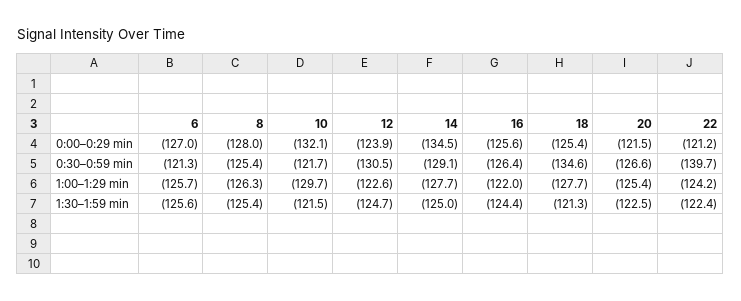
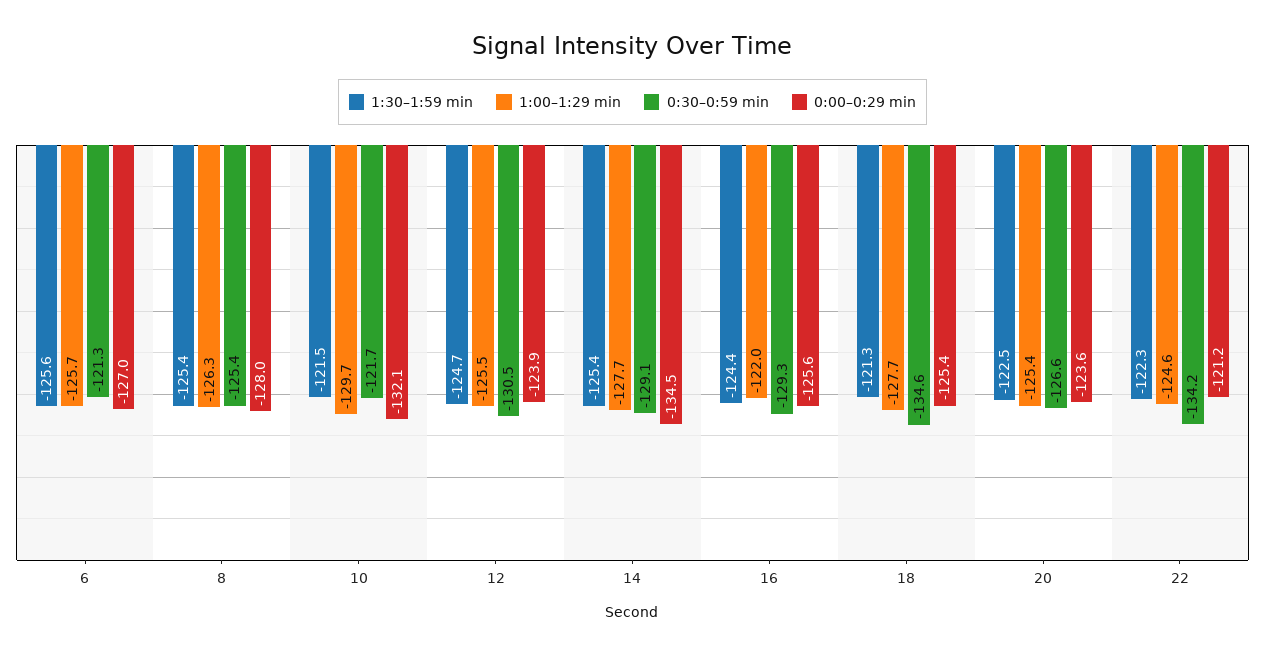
  {
    "0:00–0:29 min": {
      "6": -127,
      "8": -128,
      "10": -132.1,
      "12": -123.9,
      "14": -134.5,
      "16": -125.6,
      "18": -125.4,
-     "20": -121.5,
+     "20": -123.6,
      "22": -121.2
    },
    "0:30–0:59 min": {
      "6": -121.3,
      "8": -125.4,
      "10": -121.7,
      "12": -130.5,
      "14": -129.1,
-     "16": -126.4,
+     "16": -129.3,
      "18": -134.6,
      "20": -126.6,
-     "22": -139.7
+     "22": -134.2
    },
    "1:00–1:29 min": {
      "6": -125.7,
      "8": -126.3,
      "10": -129.7,
-     "12": -122.6,
+     "12": -125.5,
      "14": -127.7,
      "16": -122,
      "18": -127.7,
      "20": -125.4,
-     "22": -124.2
+     "22": -124.6
    },
    "1:30–1:59 min": {
      "6": -125.6,
      "8": -125.4,
      "10": -121.5,
      "12": -124.7,
-     "14": -125,
+     "14": -125.4,
      "16": -124.4,
      "18": -121.3,
      "20": -122.5,
-     "22": -122.4
+     "22": -122.3
    }
  }

